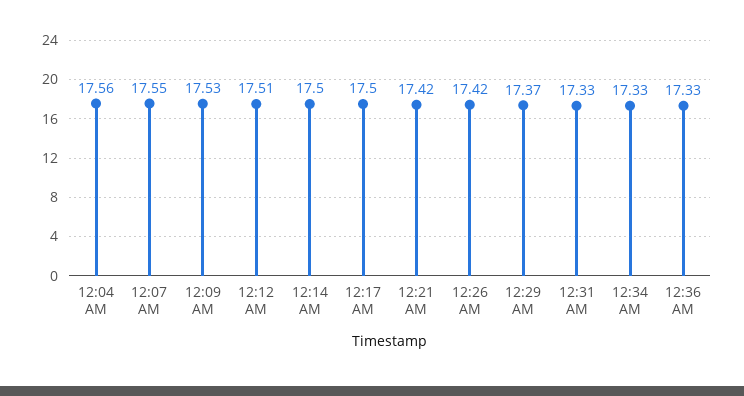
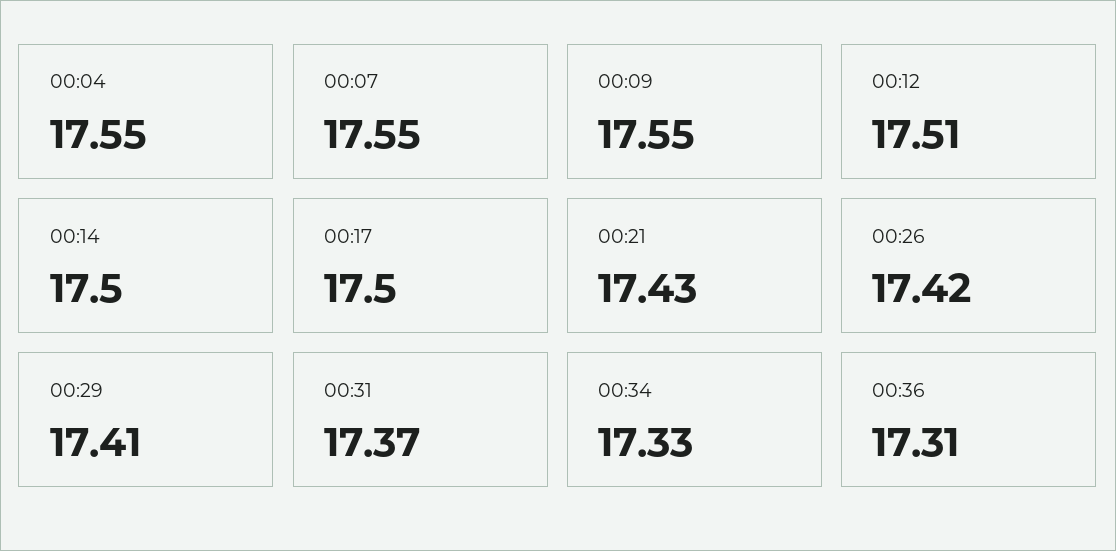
  {
-   "12:04 AM": 17.56,
+   "12:04 AM": 17.55,
    "12:07 AM": 17.55,
-   "12:09 AM": 17.53,
+   "12:09 AM": 17.55,
    "12:12 AM": 17.51,
    "12:14 AM": 17.5,
    "12:17 AM": 17.5,
-   "12:21 AM": 17.42,
+   "12:21 AM": 17.43,
    "12:26 AM": 17.42,
-   "12:29 AM": 17.37,
+   "12:29 AM": 17.41,
-   "12:31 AM": 17.33,
+   "12:31 AM": 17.37,
    "12:34 AM": 17.33,
-   "12:36 AM": 17.33
+   "12:36 AM": 17.31
  }

